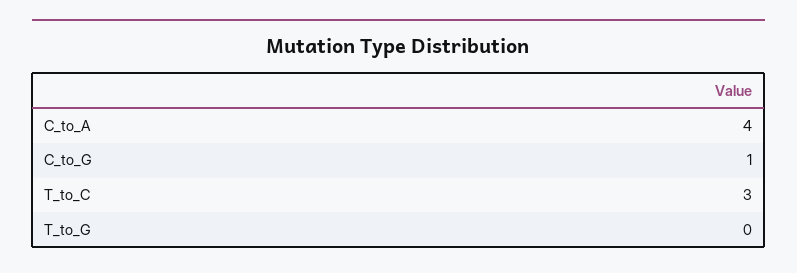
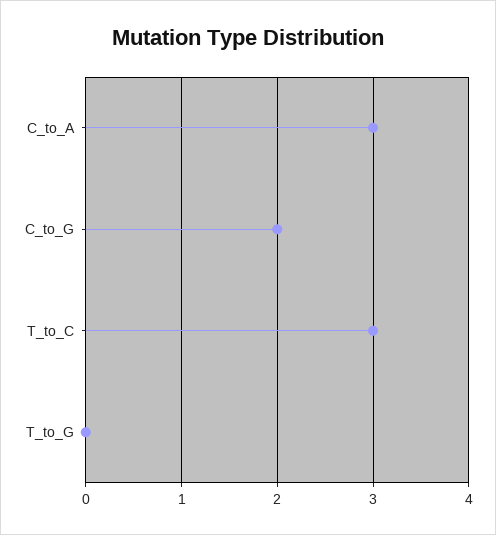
  {
-   "C_to_A": 4,
+   "C_to_A": 3,
-   "C_to_G": 1,
+   "C_to_G": 2,
    "T_to_C": 3,
    "T_to_G": 0
  }

